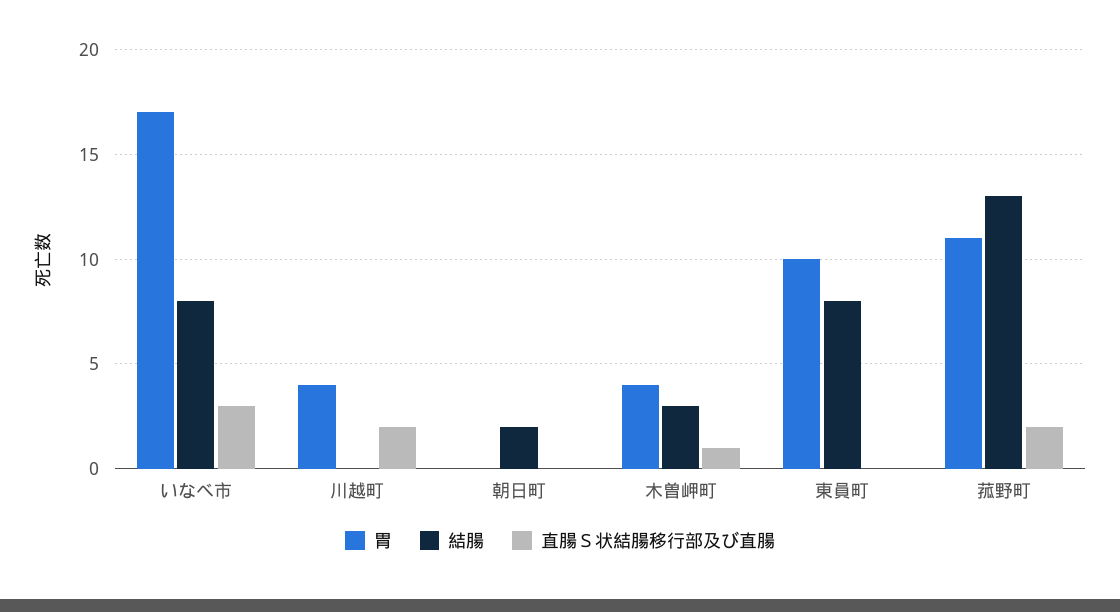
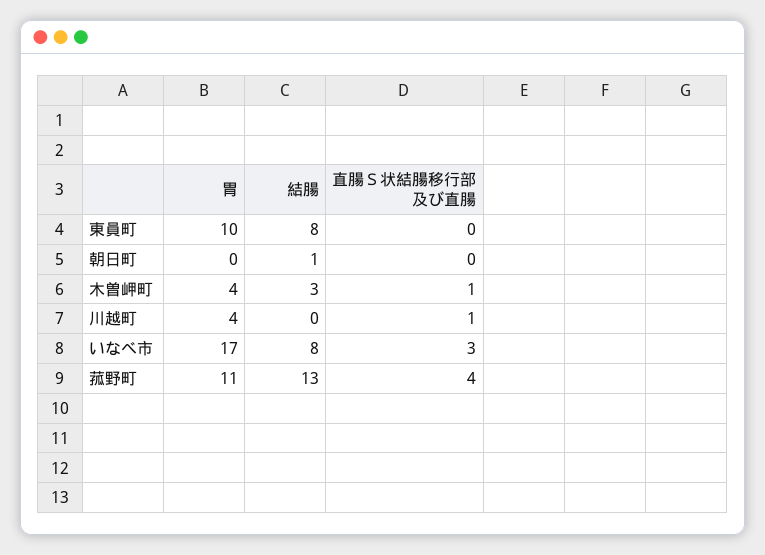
  {
    "胃": {
      "いなべ市": 17,
      "川越町": 4,
      "朝日町": 0,
      "木曽岬町": 4,
      "東員町": 10,
      "菰野町": 11
    },
    "結腸": {
      "いなべ市": 8,
      "川越町": 0,
-     "朝日町": 2,
+     "朝日町": 1,
      "木曽岬町": 3,
      "東員町": 8,
      "菰野町": 13
    },
    "直腸Ｓ状結腸移行部及び直腸": {
      "いなべ市": 3,
-     "川越町": 2,
+     "川越町": 1,
      "朝日町": 0,
      "木曽岬町": 1,
      "東員町": 0,
-     "菰野町": 2
+     "菰野町": 4
    }
  }

